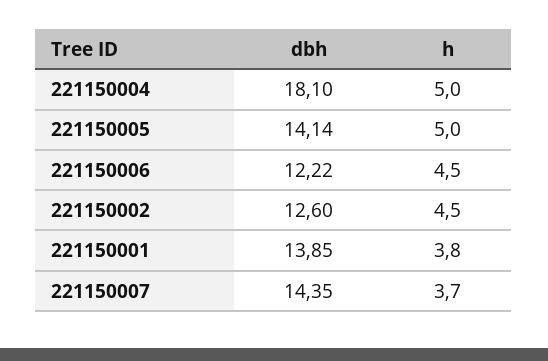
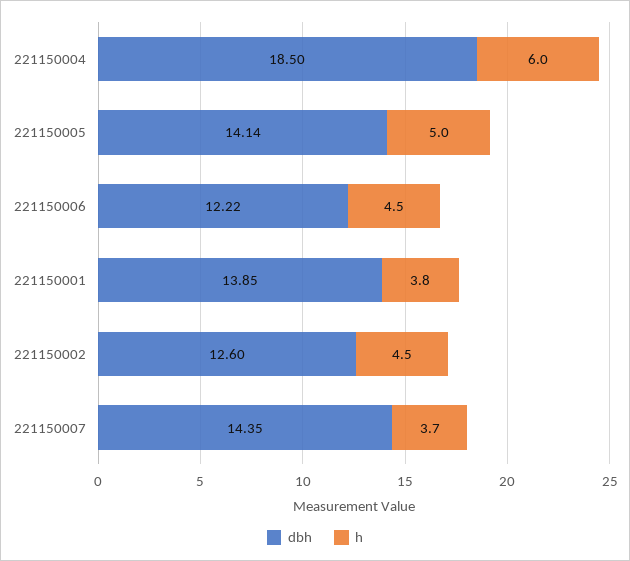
  {
    "dbh": {
-     "221150004": 18.1,
+     "221150004": 18.5,
      "221150005": 14.14,
      "221150006": 12.22,
      "221150002": 12.6,
      "221150001": 13.85,
      "221150007": 14.35
    },
    "h": {
-     "221150004": 5,
+     "221150004": 6,
      "221150005": 5,
      "221150006": 4.5,
      "221150002": 4.5,
      "221150001": 3.8,
      "221150007": 3.7
    }
  }

